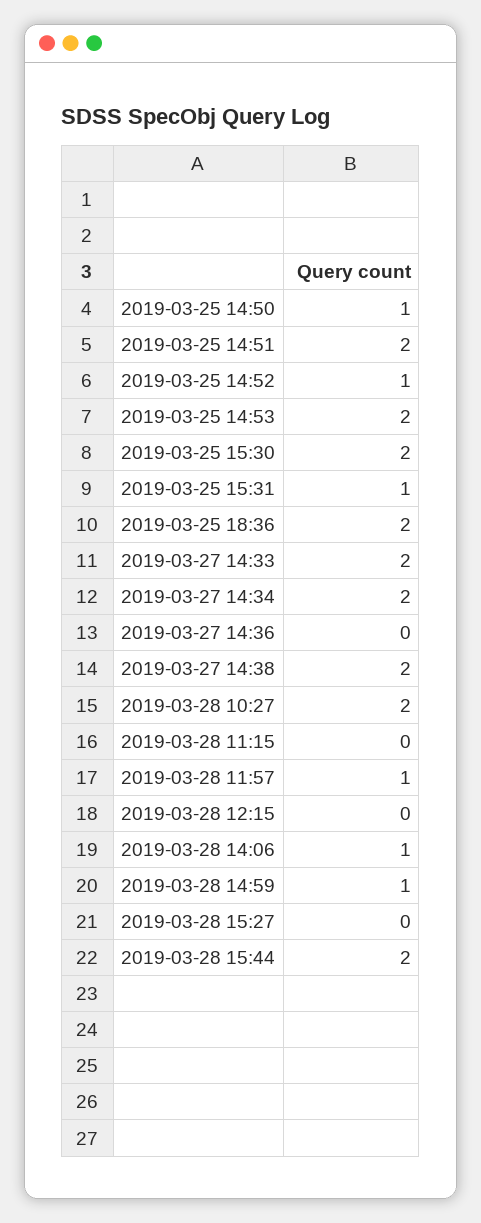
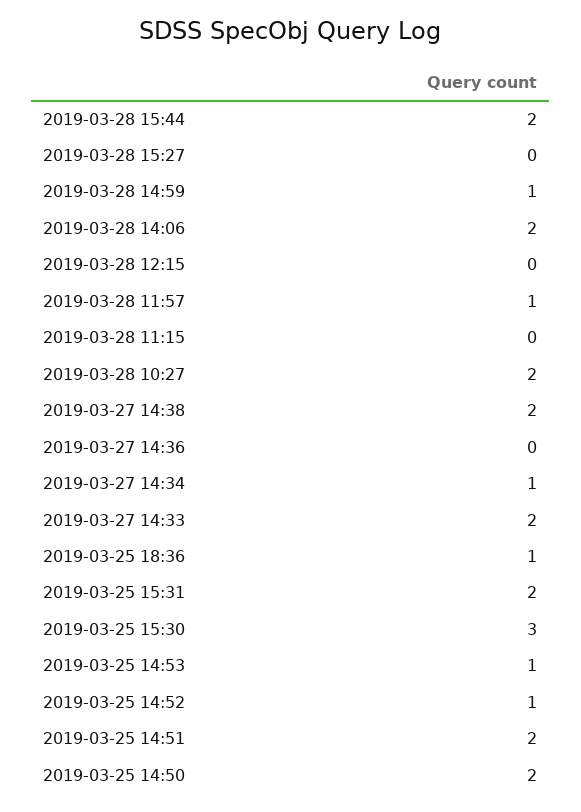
  {
-   "2019-03-25 14:50": 1,
+   "2019-03-25 14:50": 2,
    "2019-03-25 14:51": 2,
    "2019-03-25 14:52": 1,
-   "2019-03-25 14:53": 2,
+   "2019-03-25 14:53": 1,
-   "2019-03-25 15:30": 2,
+   "2019-03-25 15:30": 3,
-   "2019-03-25 15:31": 1,
+   "2019-03-25 15:31": 2,
-   "2019-03-25 18:36": 2,
+   "2019-03-25 18:36": 1,
    "2019-03-27 14:33": 2,
-   "2019-03-27 14:34": 2,
+   "2019-03-27 14:34": 1,
    "2019-03-27 14:36": 0,
    "2019-03-27 14:38": 2,
    "2019-03-28 10:27": 2,
    "2019-03-28 11:15": 0,
    "2019-03-28 11:57": 1,
    "2019-03-28 12:15": 0,
-   "2019-03-28 14:06": 1,
+   "2019-03-28 14:06": 2,
    "2019-03-28 14:59": 1,
    "2019-03-28 15:27": 0,
    "2019-03-28 15:44": 2
  }

